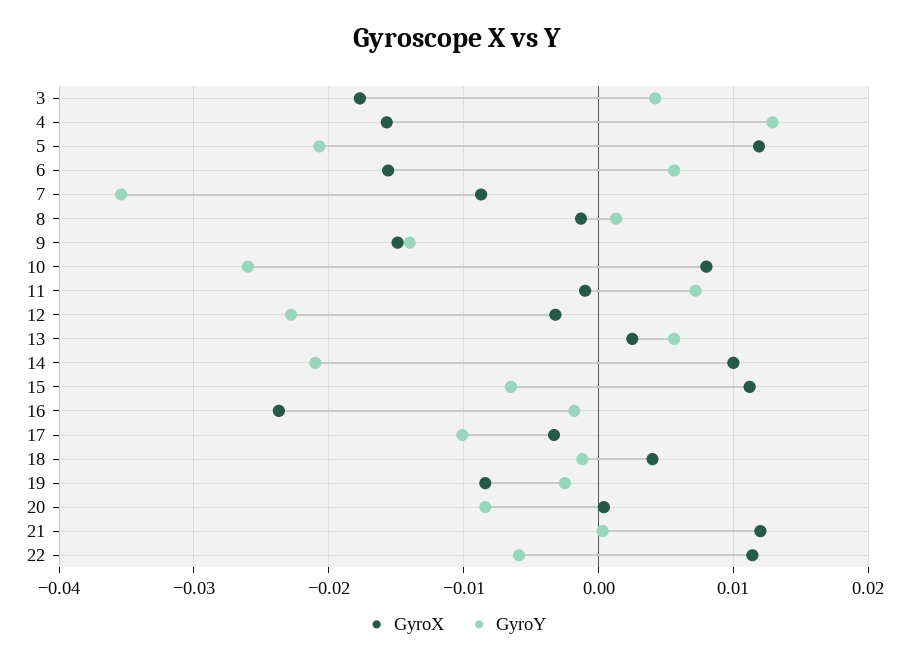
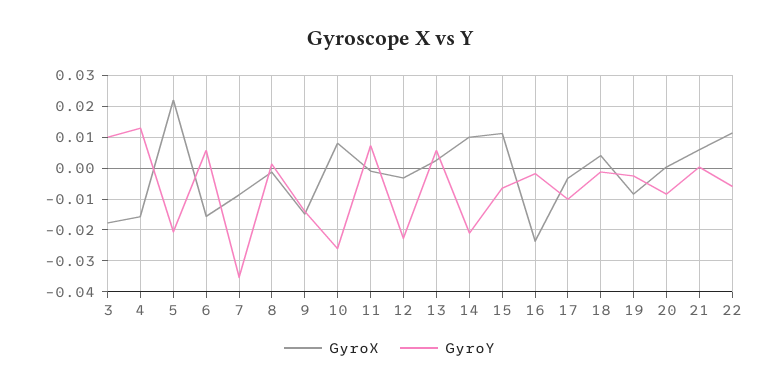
  {
    "GyroX": {
      "3": -0.018,
      "4": -0.016,
-     "5": 0.012,
+     "5": 0.022,
      "6": -0.016,
      "7": -0.009,
      "8": -0.001,
      "9": -0.015,
      "10": 0.008,
      "11": -0.001,
      "12": -0.003,
      "13": 0.003,
      "14": 0.01,
      "15": 0.011,
      "16": -0.024,
      "17": -0.003,
      "18": 0.004,
      "19": -0.008,
      "20": 0,
-     "21": 0.012,
+     "21": 0.006,
      "22": 0.011
    },
    "GyroY": {
-     "3": 0.004,
+     "3": 0.01,
      "4": 0.013,
      "5": -0.021,
      "6": 0.006,
      "7": -0.035,
      "8": 0.001,
      "9": -0.014,
      "10": -0.026,
      "11": 0.007,
      "12": -0.023,
      "13": 0.006,
      "14": -0.021,
      "15": -0.007,
      "16": -0.002,
      "17": -0.01,
      "18": -0.001,
      "19": -0.003,
      "20": -0.008,
      "21": 0,
      "22": -0.006
    }
  }

